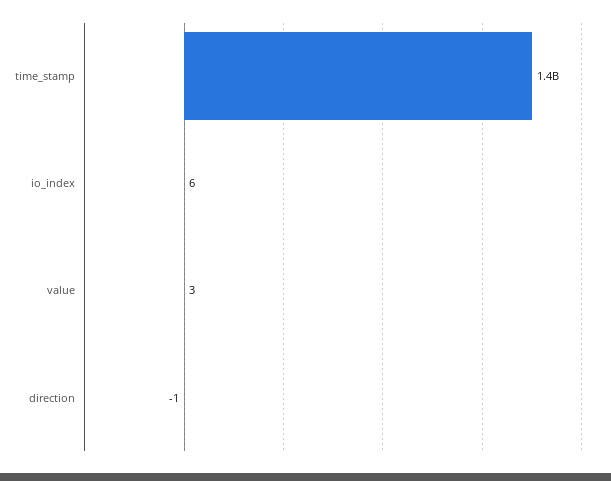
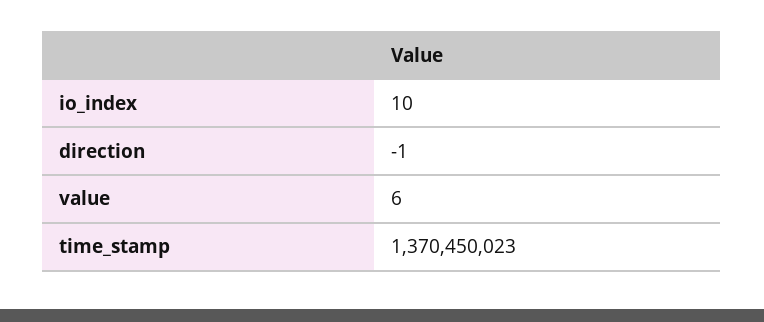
  {
    "time_stamp": 1370450023,
-   "io_index": 6,
+   "io_index": 10,
-   "value": 3,
+   "value": 6,
    "direction": -1
  }

